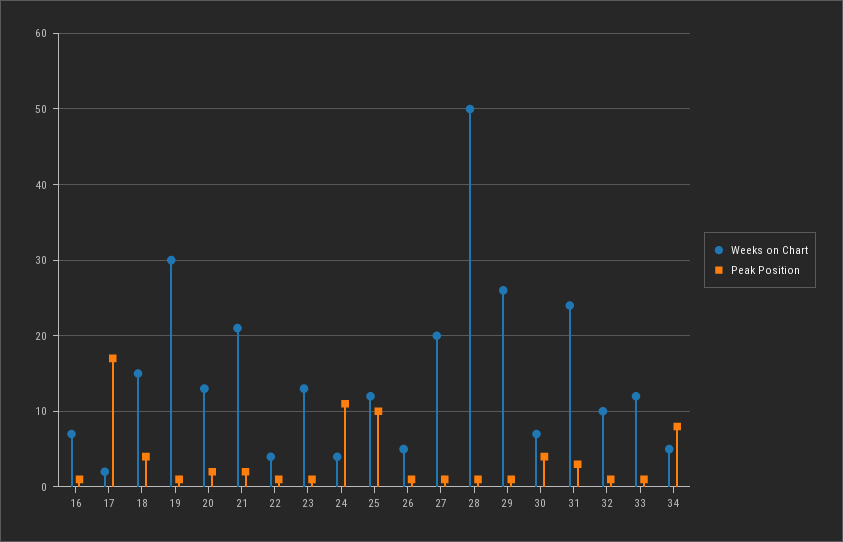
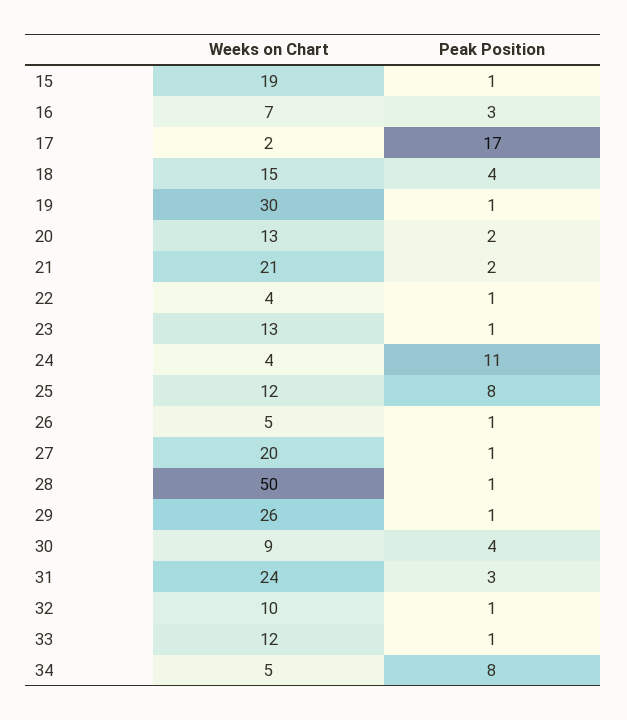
  {
    "Weeks on Chart": {
      "16": 7,
      "17": 2,
      "18": 15,
      "19": 30,
      "20": 13,
      "21": 21,
      "22": 4,
      "23": 13,
      "24": 4,
      "25": 12,
      "26": 5,
      "27": 20,
      "28": 50,
      "29": 26,
-     "30": 7,
+     "30": 9,
      "31": 24,
      "32": 10,
      "33": 12,
-     "34": 5
+     "34": 5,
+     "15": 19
    },
    "Peak Position": {
-     "16": 1,
+     "16": 3,
      "17": 17,
      "18": 4,
      "19": 1,
      "20": 2,
      "21": 2,
      "22": 1,
      "23": 1,
      "24": 11,
-     "25": 10,
+     "25": 8,
      "26": 1,
      "27": 1,
      "28": 1,
      "29": 1,
      "30": 4,
      "31": 3,
      "32": 1,
      "33": 1,
-     "34": 8
+     "34": 8,
+     "15": 1
    }
  }

